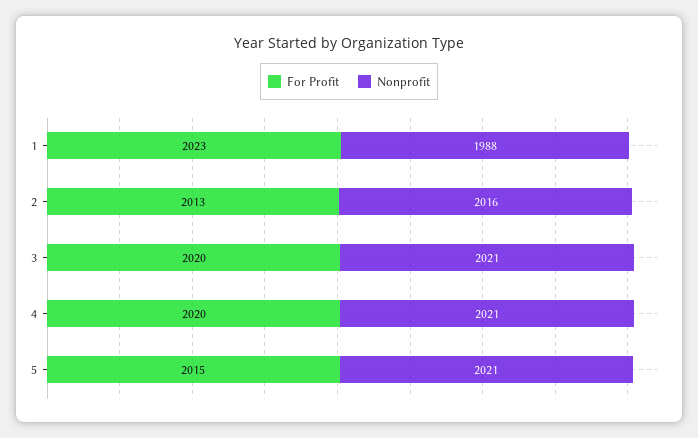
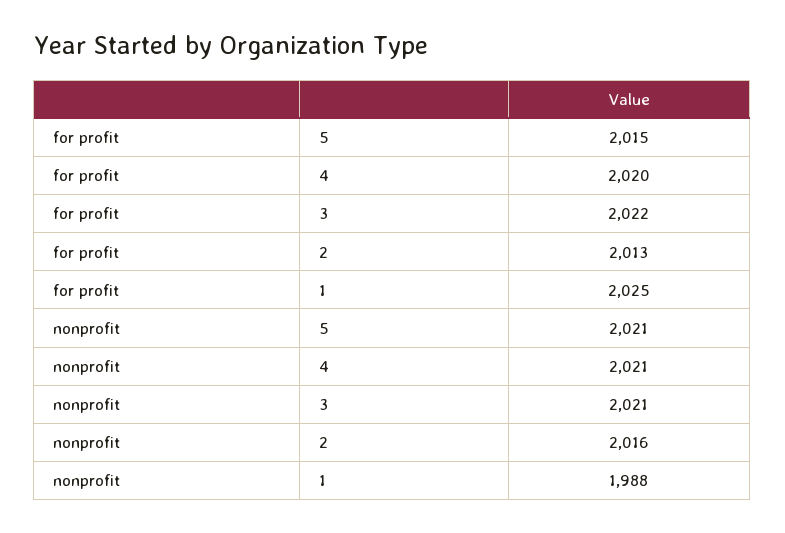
  {
    "For Profit": {
-     "1": 2023,
+     "1": 2025,
      "2": 2013,
-     "3": 2020,
+     "3": 2022,
      "4": 2020,
      "5": 2015
    },
    "Nonprofit": {
      "1": 1988,
      "2": 2016,
      "3": 2021,
      "4": 2021,
      "5": 2021
    }
  }

